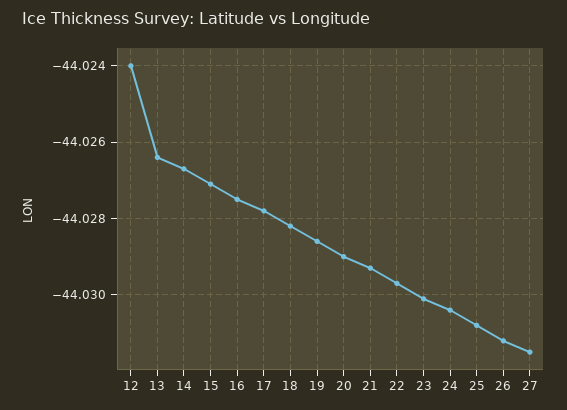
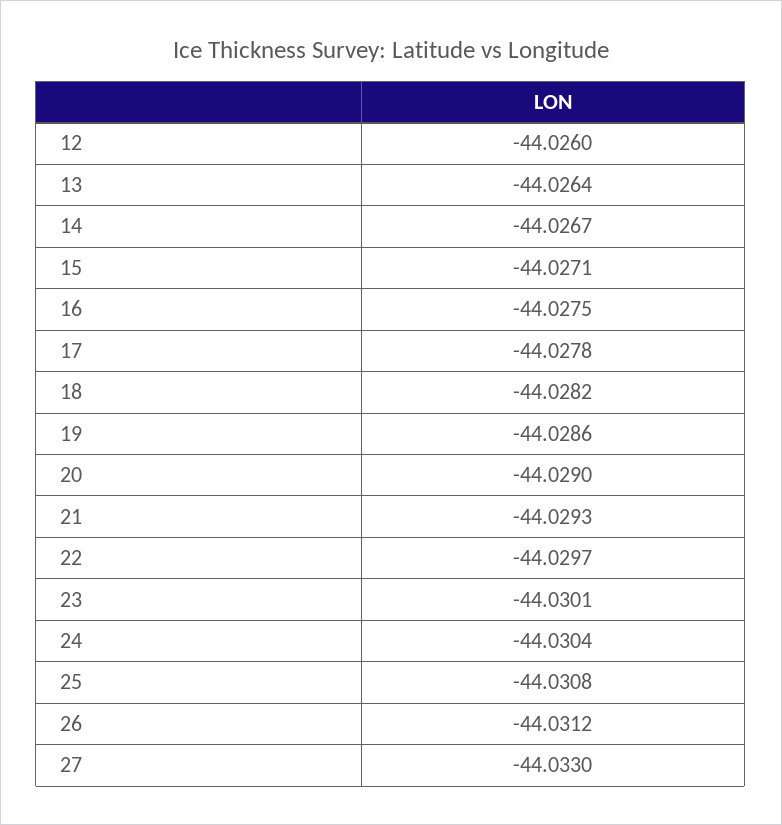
  {
-   "12": -44.024,
+   "12": -44.026,
    "13": -44.0264,
    "14": -44.0267,
    "15": -44.0271,
    "16": -44.0275,
    "17": -44.0278,
    "18": -44.0282,
    "19": -44.0286,
    "20": -44.029,
    "21": -44.0293,
    "22": -44.0297,
    "23": -44.0301,
    "24": -44.0304,
    "25": -44.0308,
    "26": -44.0312,
-   "27": -44.0315
+   "27": -44.033
  }

